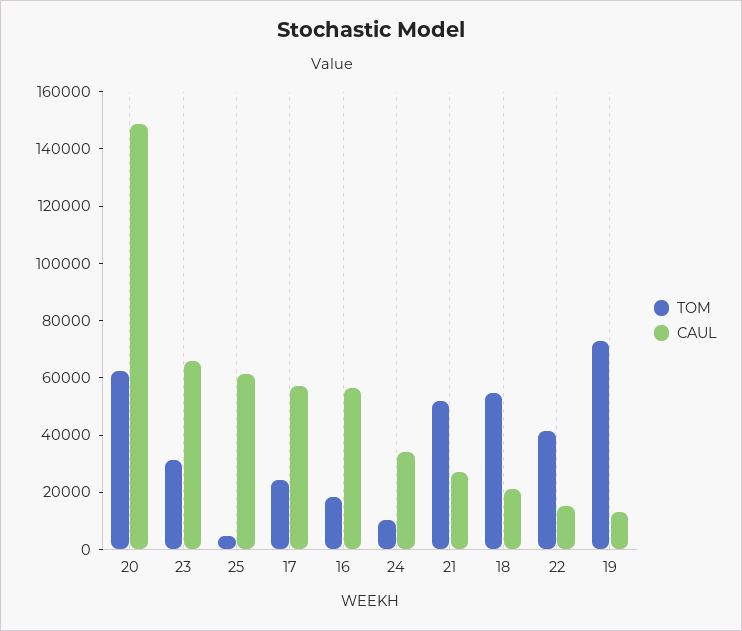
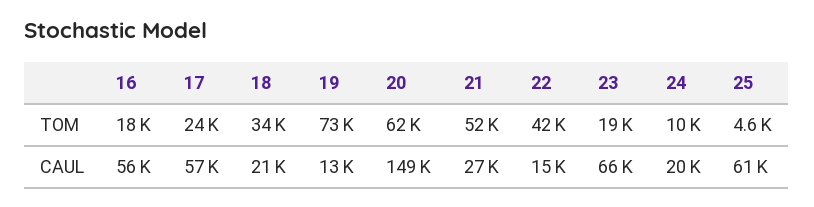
  {
    "TOM": {
      "20": 62000,
-     "23": 30000,
+     "23": 19000,
      "25": 4600,
      "17": 24000,
      "16": 18000,
      "24": 10000,
      "21": 52000,
-     "18": 55000,
+     "18": 34000,
      "22": 42000,
      "19": 73000
    },
    "CAUL": {
      "20": 149000,
      "23": 66000,
      "25": 61000,
      "17": 57000,
      "16": 56000,
-     "24": 35000,
+     "24": 20000,
      "21": 27000,
      "18": 21000,
      "22": 15000,
      "19": 13000
    }
  }

